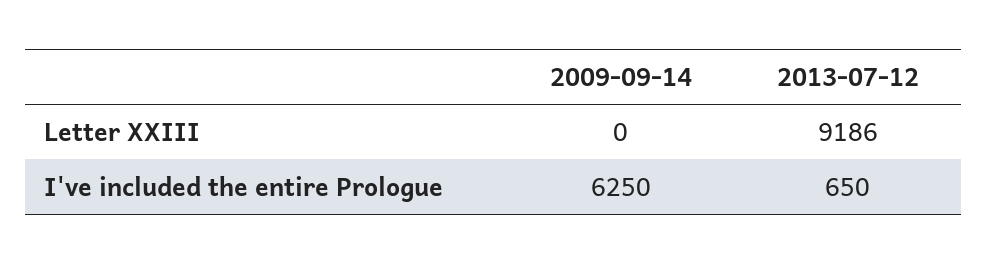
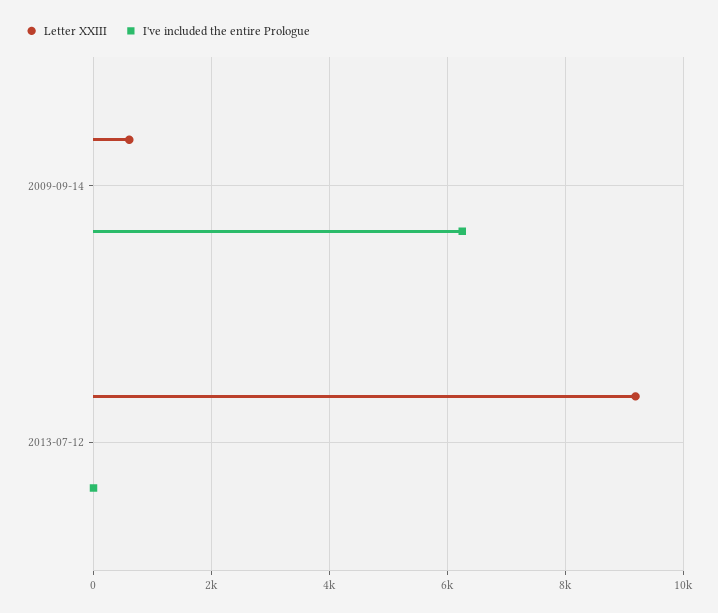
  {
    "Letter XXIII": {
-     "2009-09-14": 0,
+     "2009-09-14": 600,
      "2013-07-12": 9186
    },
    "I've included the entire Prologue": {
      "2009-09-14": 6250,
-     "2013-07-12": 650
+     "2013-07-12": 0
    }
  }

